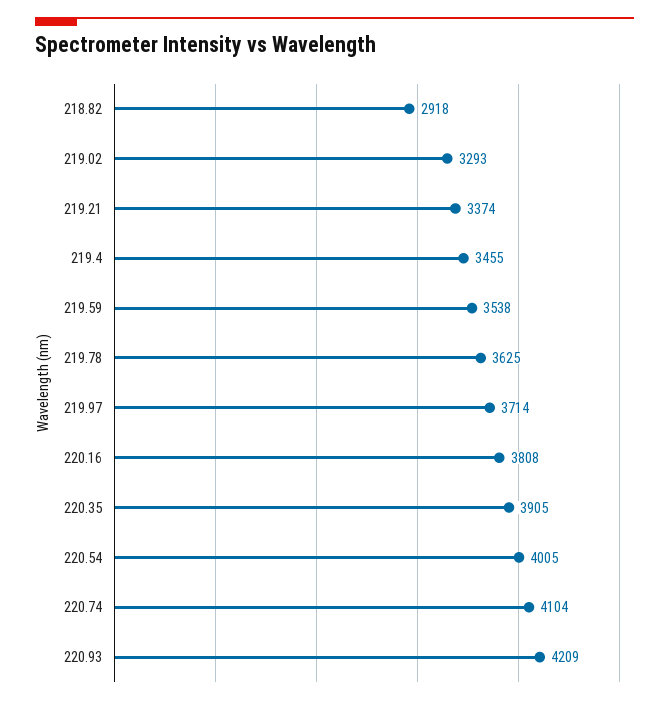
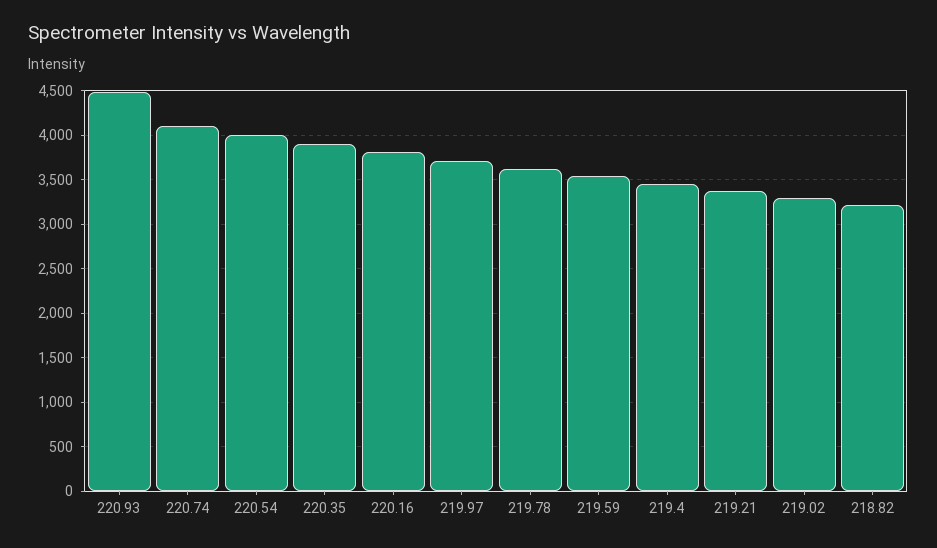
  {
-   "218.82": 2918,
+   "218.82": 3200,
    "219.02": 3293,
    "219.21": 3374,
    "219.4": 3455,
    "219.59": 3538,
    "219.78": 3625,
    "219.97": 3714,
    "220.16": 3808,
    "220.35": 3905,
    "220.54": 4005,
    "220.74": 4104,
-   "220.93": 4209
+   "220.93": 4500
  }

